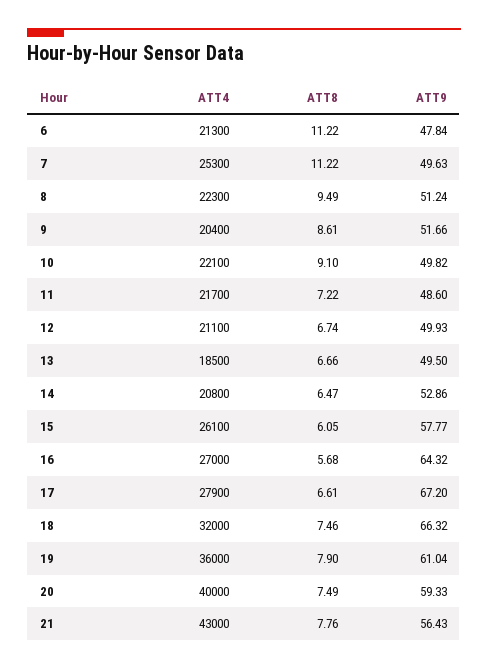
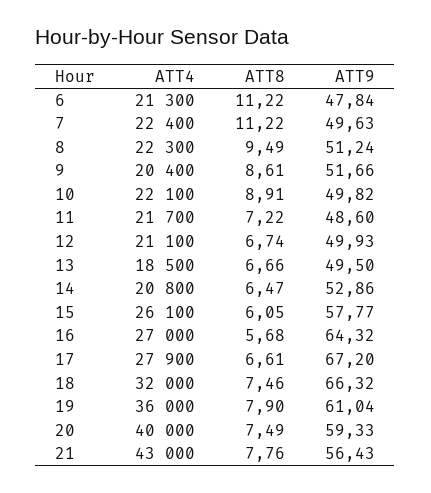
  {
    "ATT4": {
      "6": 21300,
-     "7": 25300,
+     "7": 22400,
      "8": 22300,
      "9": 20400,
      "10": 22100,
      "11": 21700,
      "12": 21100,
      "13": 18500,
      "14": 20800,
      "15": 26100,
      "16": 27000,
      "17": 27900,
      "18": 32000,
      "19": 36000,
      "20": 40000,
      "21": 43000
    },
    "ATT8": {
      "6": 11.22,
      "7": 11.22,
      "8": 9.49,
      "9": 8.61,
-     "10": 9.1,
+     "10": 8.91,
      "11": 7.22,
      "12": 6.74,
      "13": 6.66,
      "14": 6.47,
      "15": 6.05,
      "16": 5.68,
      "17": 6.61,
      "18": 7.46,
      "19": 7.9,
      "20": 7.49,
      "21": 7.76
    },
    "ATT9": {
      "6": 47.84,
      "7": 49.63,
      "8": 51.24,
      "9": 51.66,
      "10": 49.82,
      "11": 48.6,
      "12": 49.93,
      "13": 49.5,
      "14": 52.86,
      "15": 57.77,
      "16": 64.32,
      "17": 67.2,
      "18": 66.32,
      "19": 61.04,
      "20": 59.33,
      "21": 56.43
    }
  }

